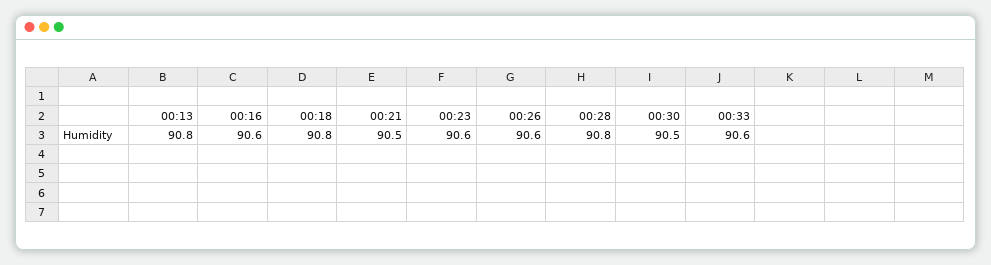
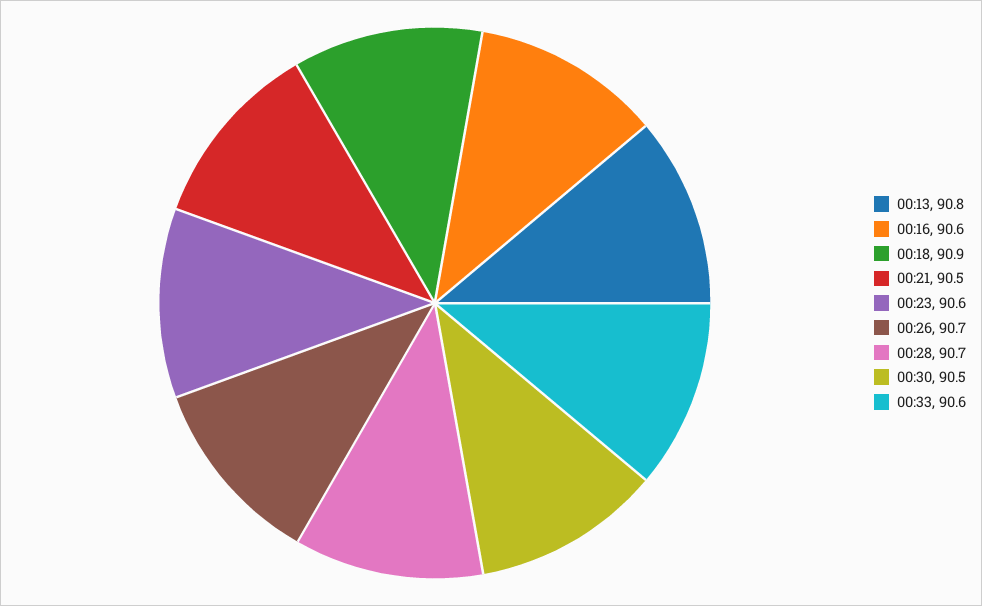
  {
    "00:13": 90.8,
    "00:16": 90.6,
-   "00:18": 90.8,
+   "00:18": 90.9,
    "00:21": 90.5,
    "00:23": 90.6,
-   "00:26": 90.6,
+   "00:26": 90.7,
-   "00:28": 90.8,
+   "00:28": 90.7,
    "00:30": 90.5,
    "00:33": 90.6
  }

